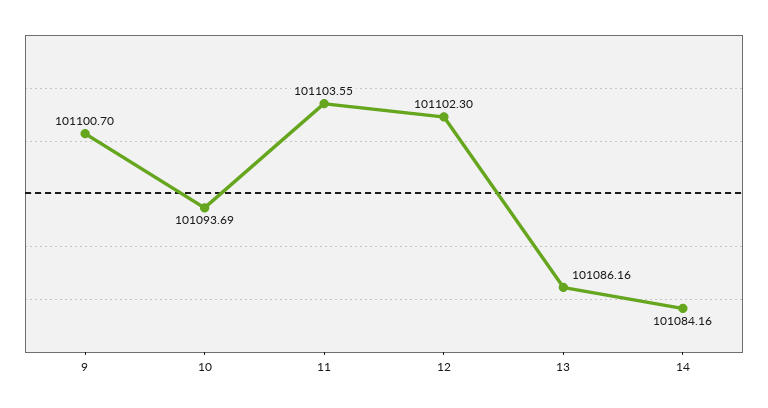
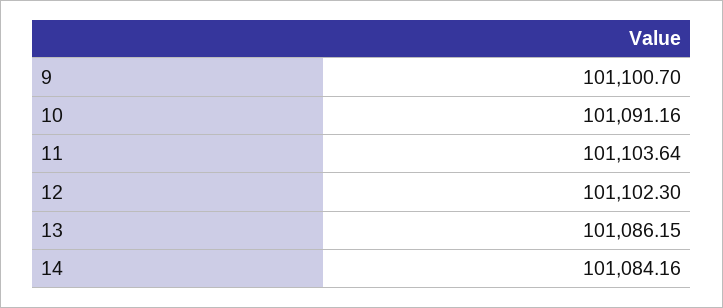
  {
    "9": 101100.7,
-   "10": 101093.69,
+   "10": 101091.16,
-   "11": 101103.55,
+   "11": 101103.64,
    "12": 101102.3,
-   "13": 101086.16,
+   "13": 101086.15,
    "14": 101084.16
  }

